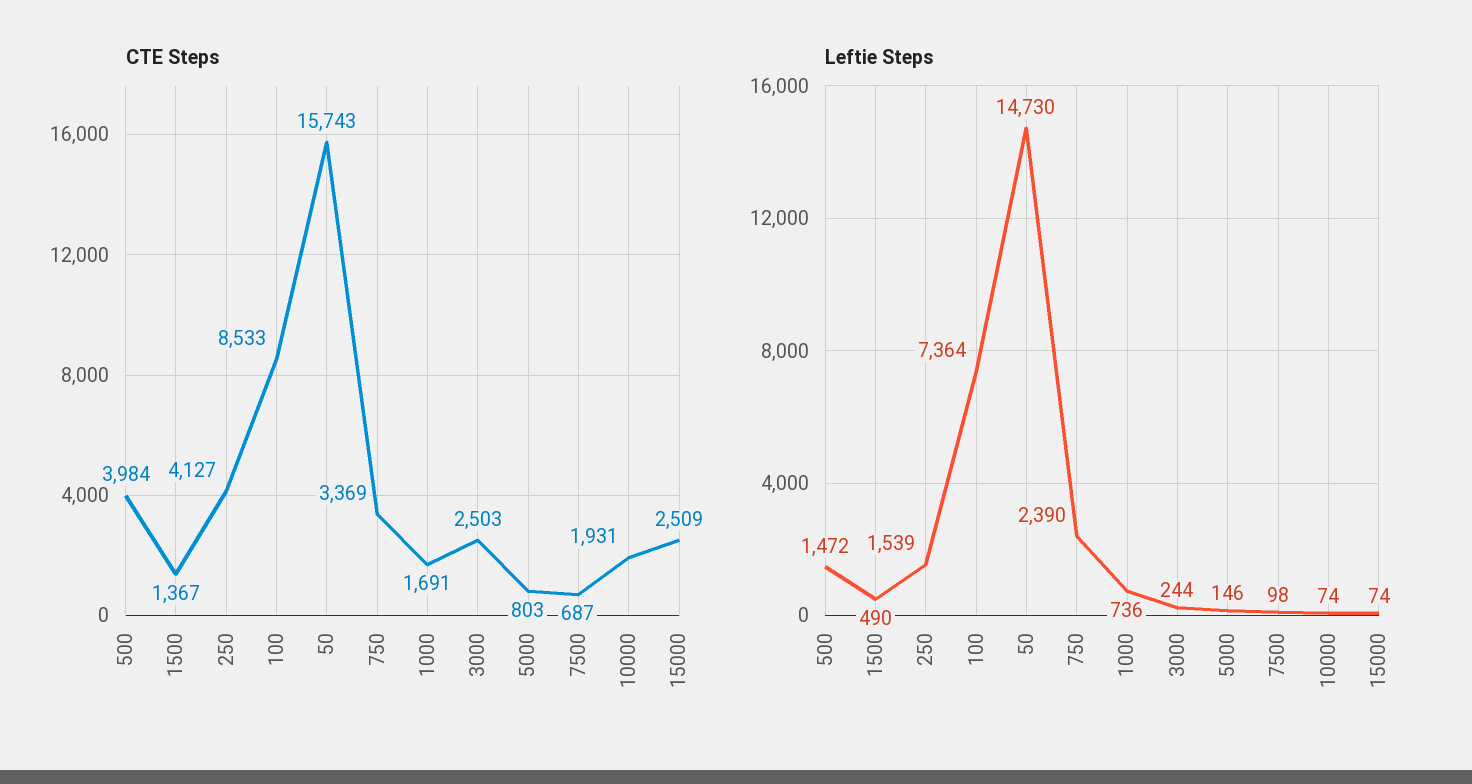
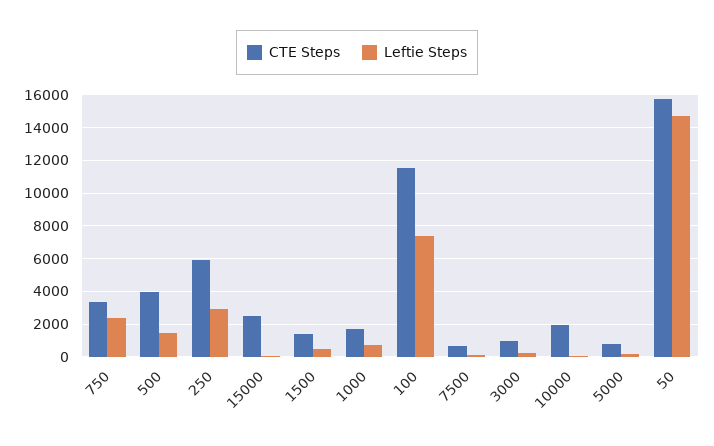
  {
    "CTE Steps": {
      "500": 3984,
      "1500": 1367,
-     "250": 4127,
+     "250": 6000,
-     "100": 8533,
+     "100": 11500,
      "50": 15743,
      "750": 3369,
      "1000": 1691,
-     "3000": 2503,
+     "3000": 1000,
      "5000": 803,
      "7500": 687,
      "10000": 1931,
      "15000": 2509
    },
    "Leftie Steps": {
      "500": 1472,
      "1500": 490,
-     "250": 1539,
+     "250": 3000,
      "100": 7364,
      "50": 14730,
      "750": 2390,
      "1000": 736,
      "3000": 244,
      "5000": 146,
      "7500": 98,
      "10000": 74,
      "15000": 74
    }
  }

